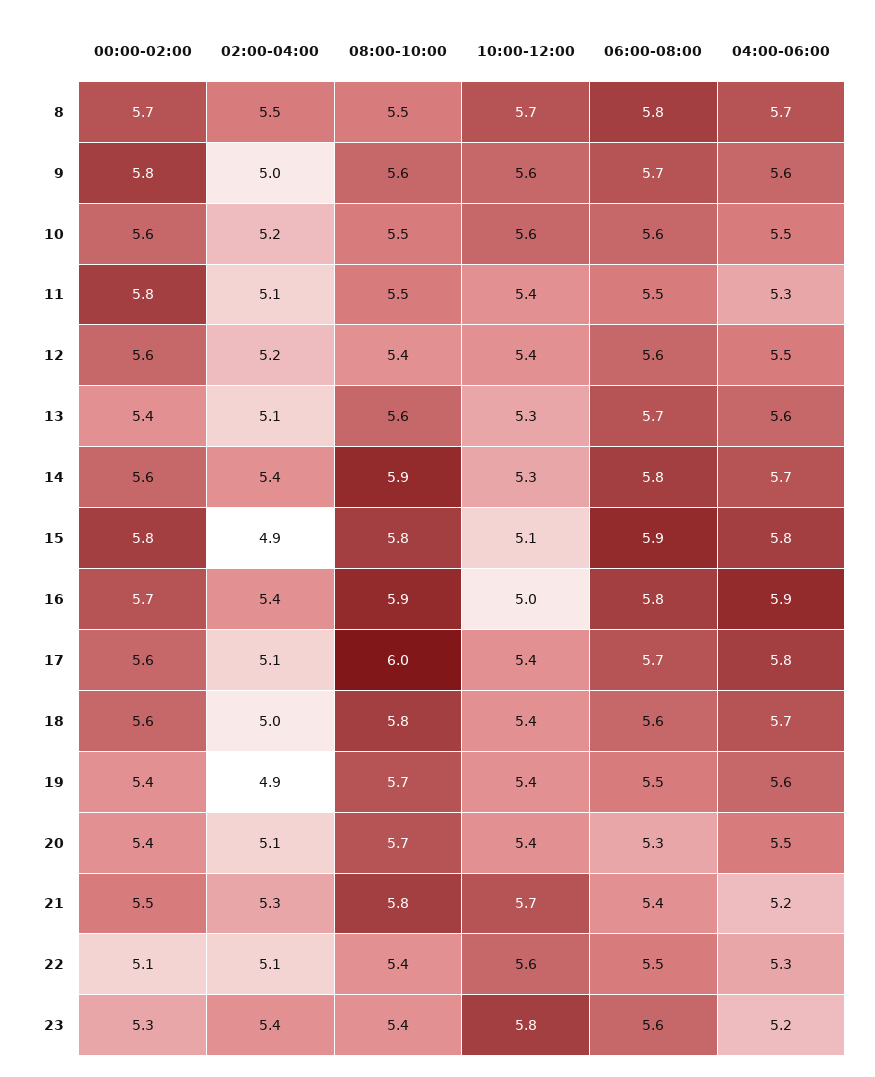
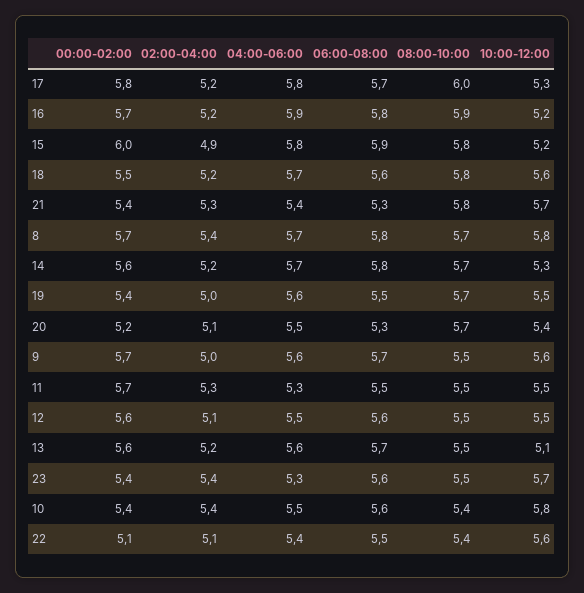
  {
    "00:00-02:00": {
      "8": 5.7,
-     "9": 5.8,
+     "9": 5.7,
-     "10": 5.6,
+     "10": 5.4,
-     "11": 5.8,
+     "11": 5.7,
      "12": 5.6,
-     "13": 5.4,
+     "13": 5.6,
      "14": 5.6,
-     "15": 5.8,
+     "15": 6,
      "16": 5.7,
-     "17": 5.6,
+     "17": 5.8,
-     "18": 5.6,
+     "18": 5.5,
      "19": 5.4,
-     "20": 5.4,
+     "20": 5.2,
-     "21": 5.5,
+     "21": 5.4,
      "22": 5.1,
-     "23": 5.3
+     "23": 5.4
    },
    "02:00-04:00": {
-     "8": 5.5,
+     "8": 5.4,
      "9": 5,
-     "10": 5.2,
+     "10": 5.4,
-     "11": 5.1,
+     "11": 5.3,
-     "12": 5.2,
+     "12": 5.1,
-     "13": 5.1,
+     "13": 5.2,
-     "14": 5.4,
+     "14": 5.2,
      "15": 4.9,
-     "16": 5.4,
+     "16": 5.2,
-     "17": 5.1,
+     "17": 5.2,
-     "18": 5,
+     "18": 5.2,
-     "19": 4.9,
+     "19": 5,
      "20": 5.1,
      "21": 5.3,
      "22": 5.1,
      "23": 5.4
    },
    "08:00-10:00": {
-     "8": 5.5,
+     "8": 5.7,
-     "9": 5.6,
+     "9": 5.5,
-     "10": 5.5,
+     "10": 5.4,
      "11": 5.5,
-     "12": 5.4,
+     "12": 5.5,
-     "13": 5.6,
+     "13": 5.5,
-     "14": 5.9,
+     "14": 5.7,
      "15": 5.8,
      "16": 5.9,
      "17": 6,
      "18": 5.8,
      "19": 5.7,
      "20": 5.7,
      "21": 5.8,
      "22": 5.4,
-     "23": 5.4
+     "23": 5.5
    },
    "10:00-12:00": {
-     "8": 5.7,
+     "8": 5.8,
      "9": 5.6,
-     "10": 5.6,
+     "10": 5.8,
-     "11": 5.4,
+     "11": 5.5,
-     "12": 5.4,
+     "12": 5.5,
-     "13": 5.3,
+     "13": 5.1,
      "14": 5.3,
-     "15": 5.1,
+     "15": 5.2,
-     "16": 5,
+     "16": 5.2,
-     "17": 5.4,
+     "17": 5.3,
-     "18": 5.4,
+     "18": 5.6,
-     "19": 5.4,
+     "19": 5.5,
      "20": 5.4,
      "21": 5.7,
      "22": 5.6,
-     "23": 5.8
+     "23": 5.7
    },
    "06:00-08:00": {
      "8": 5.8,
      "9": 5.7,
      "10": 5.6,
      "11": 5.5,
      "12": 5.6,
      "13": 5.7,
      "14": 5.8,
      "15": 5.9,
      "16": 5.8,
      "17": 5.7,
      "18": 5.6,
      "19": 5.5,
      "20": 5.3,
-     "21": 5.4,
+     "21": 5.3,
      "22": 5.5,
      "23": 5.6
    },
    "04:00-06:00": {
      "8": 5.7,
      "9": 5.6,
      "10": 5.5,
      "11": 5.3,
      "12": 5.5,
      "13": 5.6,
      "14": 5.7,
      "15": 5.8,
      "16": 5.9,
      "17": 5.8,
      "18": 5.7,
      "19": 5.6,
      "20": 5.5,
-     "21": 5.2,
+     "21": 5.4,
-     "22": 5.3,
+     "22": 5.4,
-     "23": 5.2
+     "23": 5.3
    }
  }

